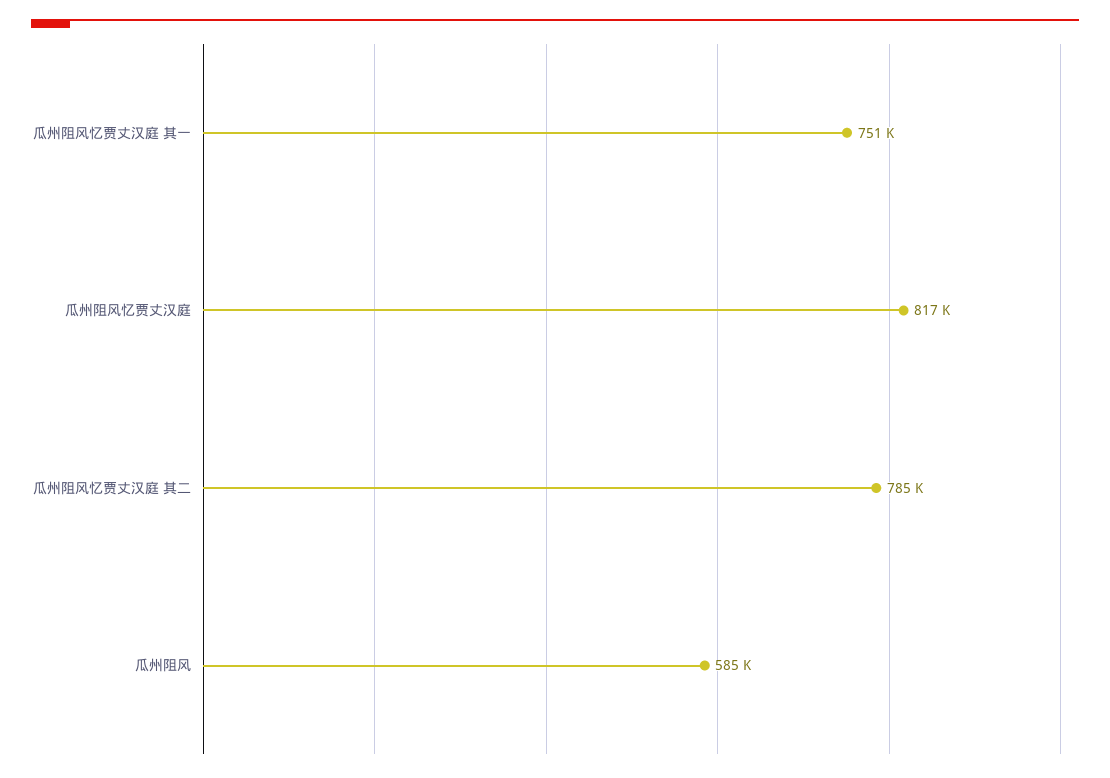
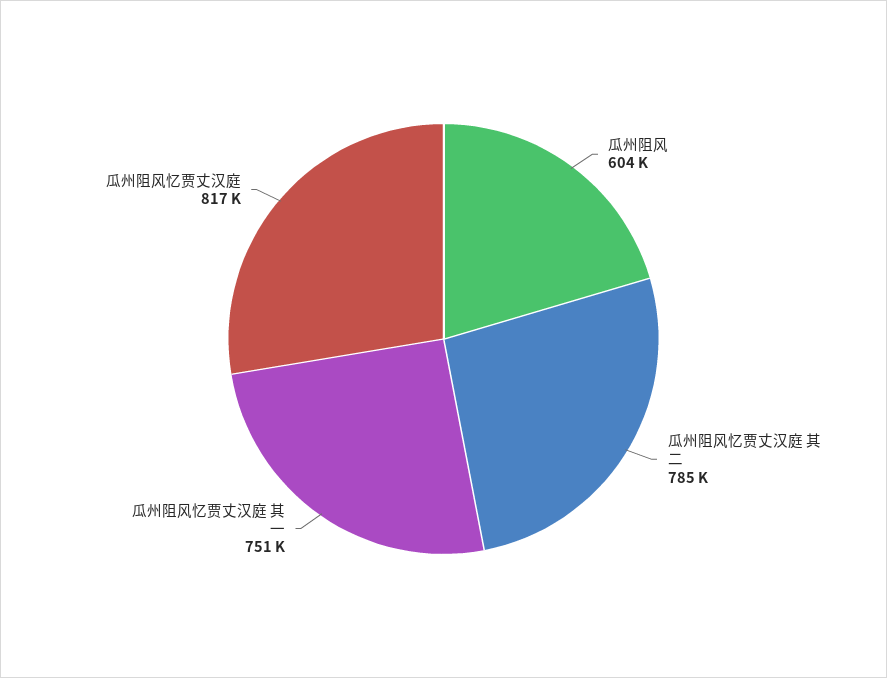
  {
    "瓜州阻风忆贾丈汉庭 其一": 751000,
    "瓜州阻风忆贾丈汉庭": 817000,
    "瓜州阻风忆贾丈汉庭 其二": 785000,
-   "瓜州阻风": 585000
+   "瓜州阻风": 604000
  }

